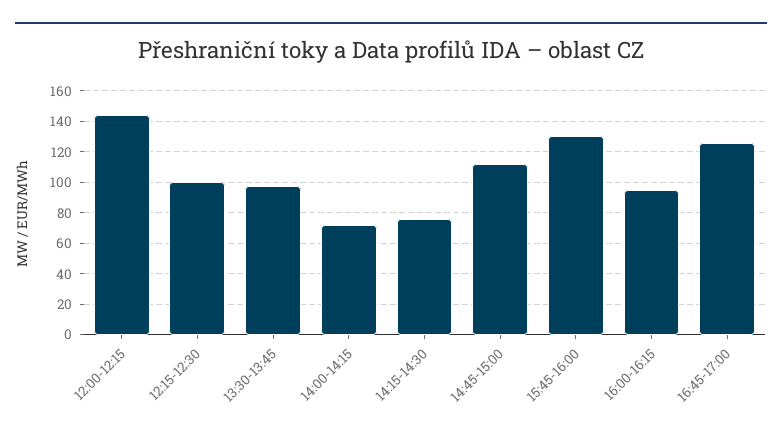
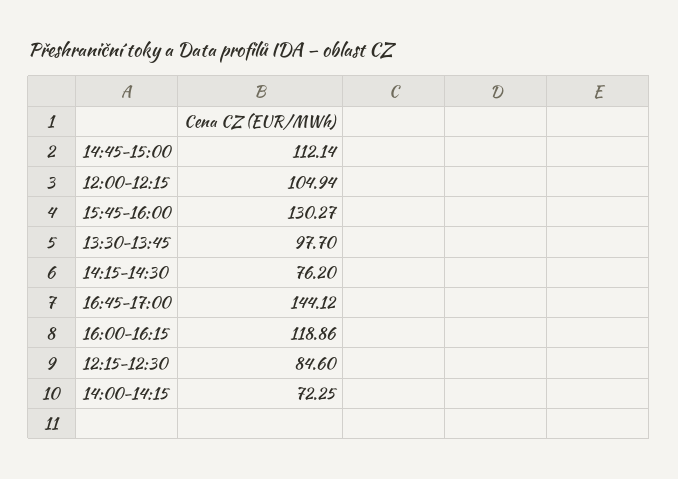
  {
-   "12:00-12:15": 145,
+   "12:00-12:15": 104.94,
-   "12:15-12:30": 100,
+   "12:15-12:30": 84.6,
    "13:30-13:45": 97.7,
    "14:00-14:15": 72.25,
    "14:15-14:30": 76.2,
    "14:45-15:00": 112.14,
    "15:45-16:00": 130.27,
-   "16:00-16:15": 95,
+   "16:00-16:15": 118.86,
-   "16:45-17:00": 125
+   "16:45-17:00": 144.12
  }

